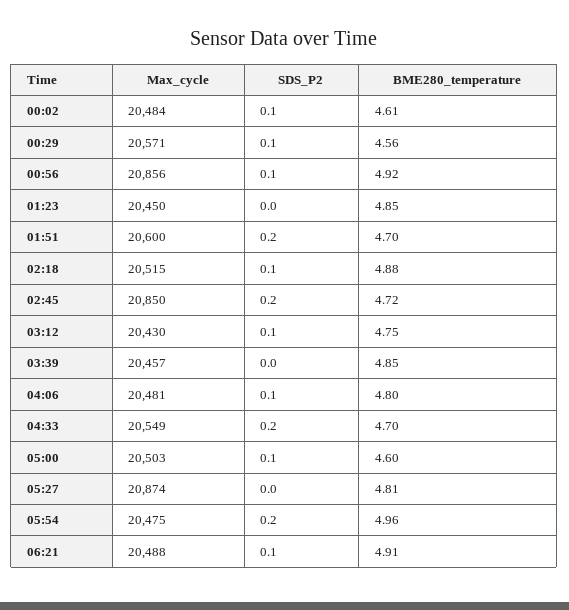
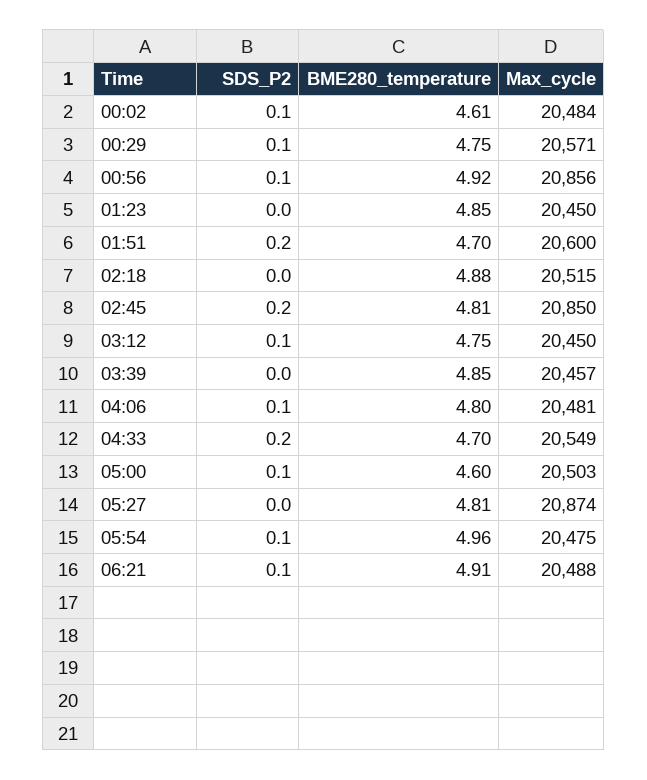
  {
    "Max_cycle": {
      "00:02": 20484,
      "00:29": 20571,
      "00:56": 20856,
      "01:23": 20450,
      "01:51": 20600,
      "02:18": 20515,
      "02:45": 20850,
-     "03:12": 20430,
+     "03:12": 20450,
      "03:39": 20457,
      "04:06": 20481,
      "04:33": 20549,
      "05:00": 20503,
      "05:27": 20874,
      "05:54": 20475,
      "06:21": 20488
    },
    "SDS_P2": {
      "00:02": 0.1,
      "00:29": 0.1,
      "00:56": 0.1,
      "01:23": 0,
      "01:51": 0.2,
-     "02:18": 0.1,
+     "02:18": 0,
      "02:45": 0.2,
      "03:12": 0.1,
      "03:39": 0,
      "04:06": 0.1,
      "04:33": 0.2,
      "05:00": 0.1,
      "05:27": 0,
-     "05:54": 0.2,
+     "05:54": 0.1,
      "06:21": 0.1
    },
    "BME280_temperature": {
      "00:02": 4.61,
-     "00:29": 4.56,
+     "00:29": 4.75,
      "00:56": 4.92,
      "01:23": 4.85,
      "01:51": 4.7,
      "02:18": 4.88,
-     "02:45": 4.72,
+     "02:45": 4.81,
      "03:12": 4.75,
      "03:39": 4.85,
      "04:06": 4.8,
      "04:33": 4.7,
      "05:00": 4.6,
      "05:27": 4.81,
      "05:54": 4.96,
      "06:21": 4.91
    }
  }

